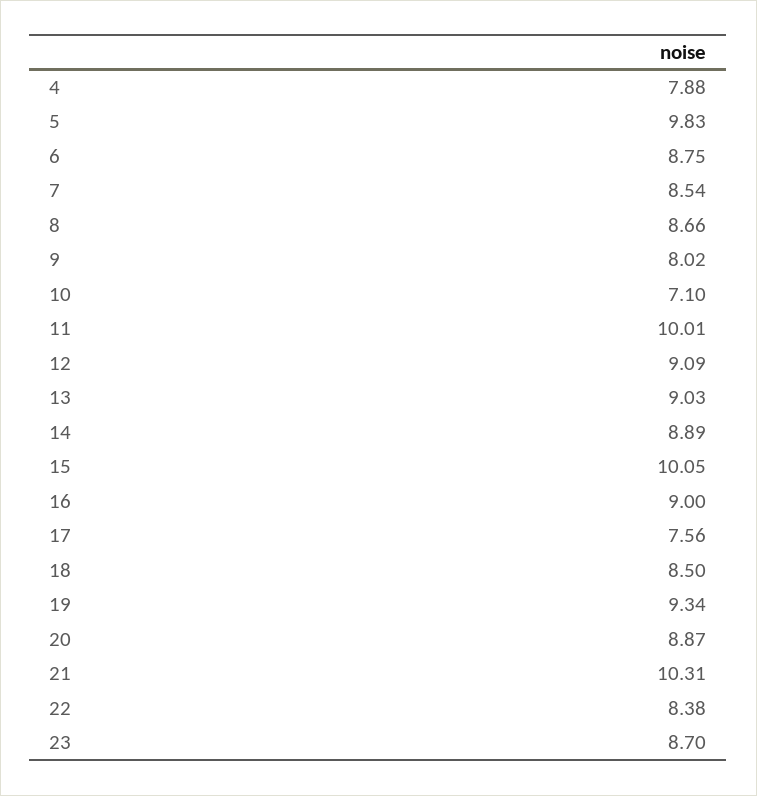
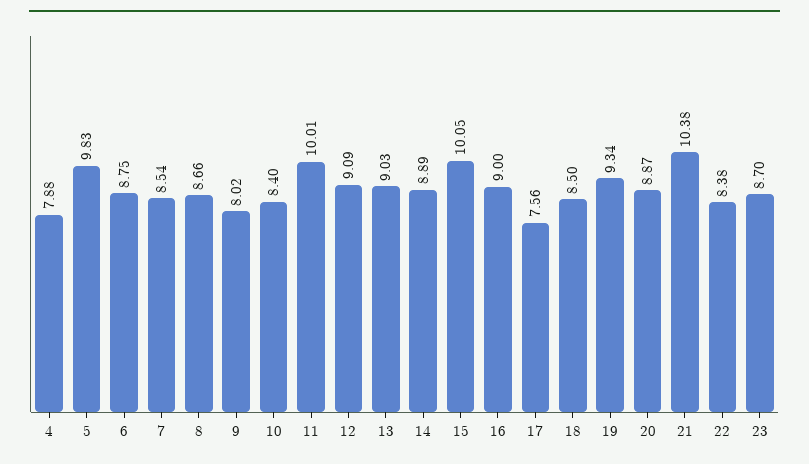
  {
    "4": 7.88,
    "5": 9.83,
    "6": 8.75,
    "7": 8.54,
    "8": 8.66,
    "9": 8.02,
-   "10": 7.1,
+   "10": 8.4,
    "11": 10.01,
    "12": 9.09,
    "13": 9.03,
    "14": 8.89,
    "15": 10.05,
    "16": 9,
    "17": 7.56,
    "18": 8.5,
    "19": 9.34,
    "20": 8.87,
-   "21": 10.31,
+   "21": 10.38,
    "22": 8.38,
    "23": 8.7
  }

